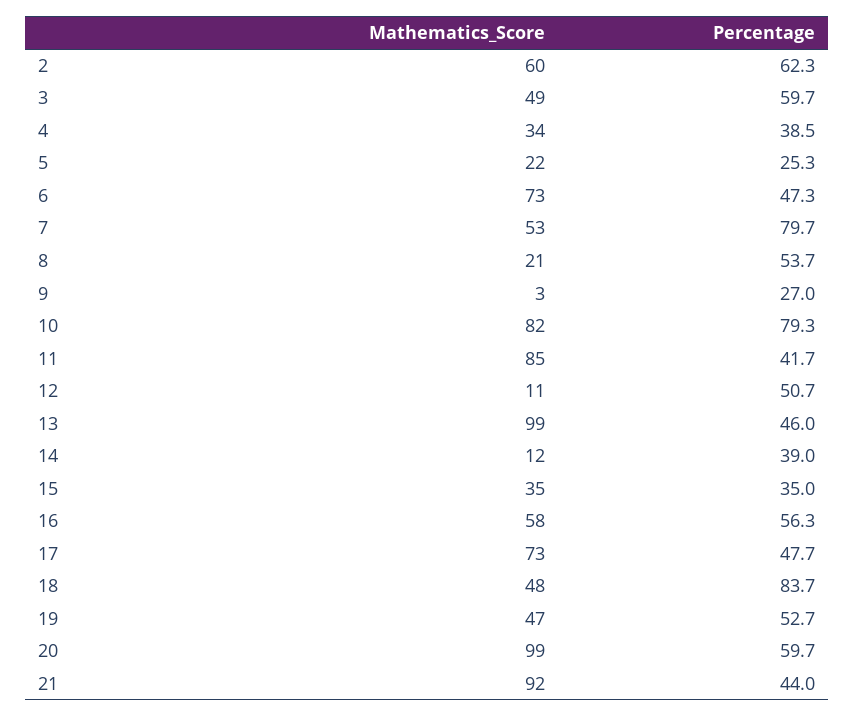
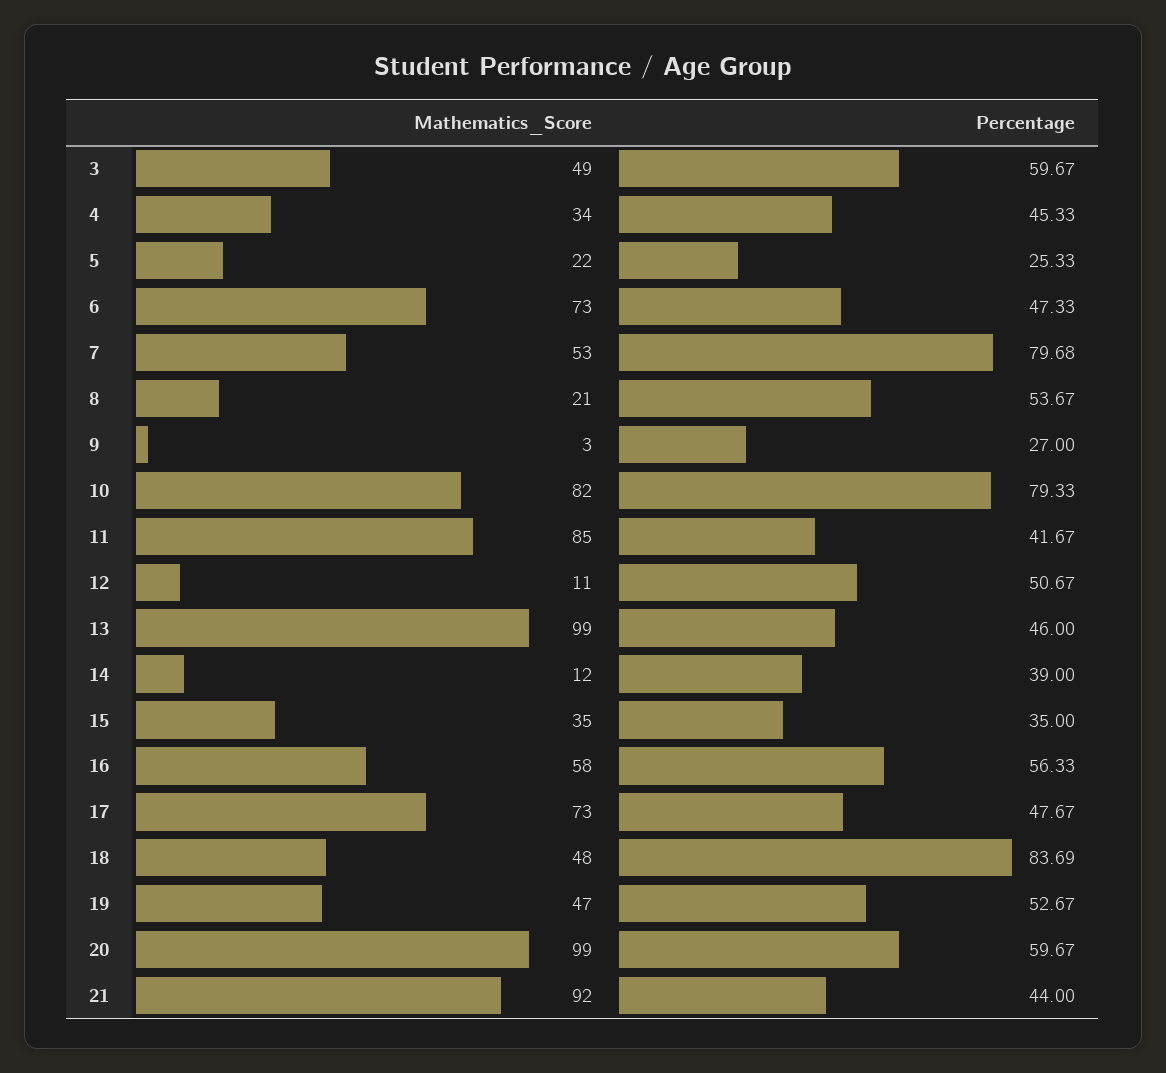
  {
    "Mathematics_Score": {
-     "2": 60,
      "3": 49,
      "4": 34,
      "5": 22,
      "6": 73,
      "7": 53,
      "8": 21,
      "9": 3,
      "10": 82,
      "11": 85,
      "12": 11,
      "13": 99,
      "14": 12,
      "15": 35,
      "16": 58,
      "17": 73,
      "18": 48,
      "19": 47,
      "20": 99,
      "21": 92
    },
    "Percentage": {
-     "2": 62.3,
      "3": 59.67,
-     "4": 38.5,
+     "4": 45.33,
      "5": 25.33,
      "6": 47.33,
      "7": 79.68,
      "8": 53.67,
      "9": 27,
      "10": 79.33,
      "11": 41.67,
      "12": 50.67,
      "13": 46,
      "14": 39,
      "15": 35,
      "16": 56.33,
      "17": 47.67,
      "18": 83.69,
      "19": 52.67,
      "20": 59.67,
      "21": 44
    }
  }

